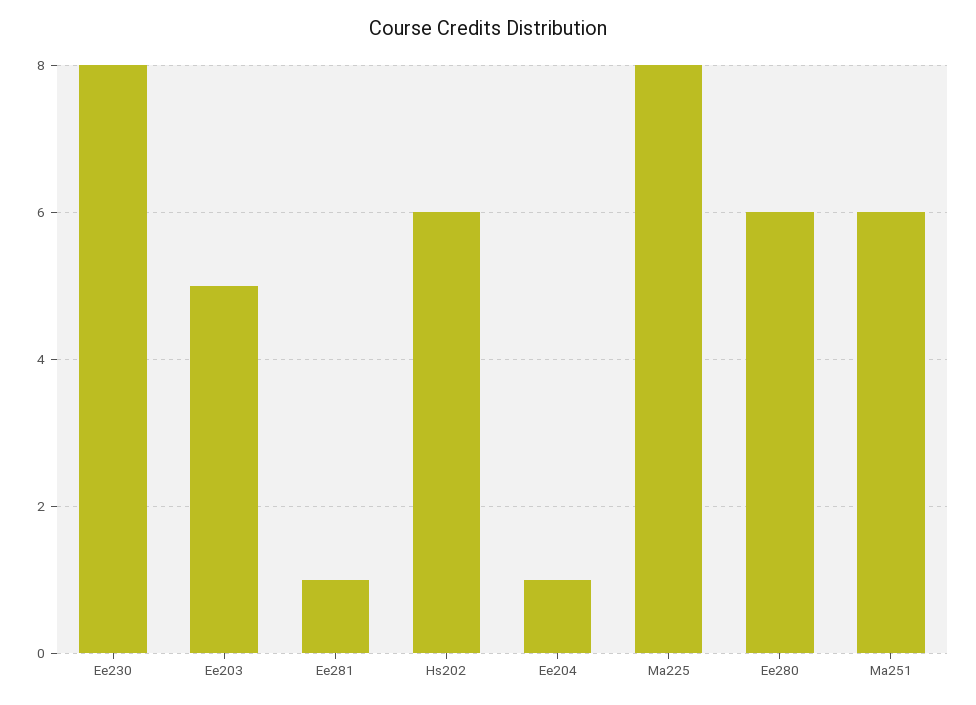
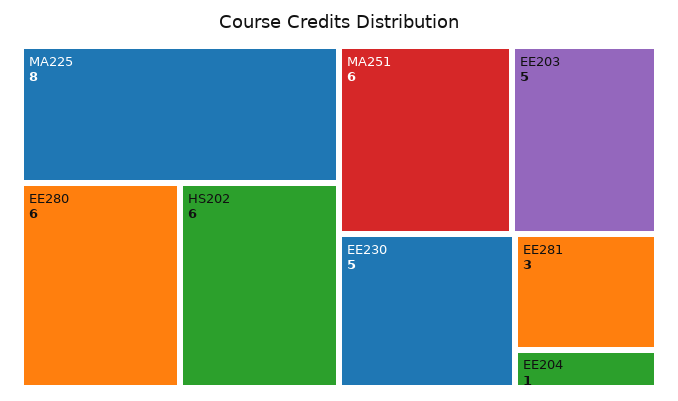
  {
-   "Ee230": 8,
+   "Ee230": 5,
    "Ee203": 5,
-   "Ee281": 1,
+   "Ee281": 3,
    "Hs202": 6,
    "Ee204": 1,
    "Ma225": 8,
    "Ee280": 6,
    "Ma251": 6
  }

